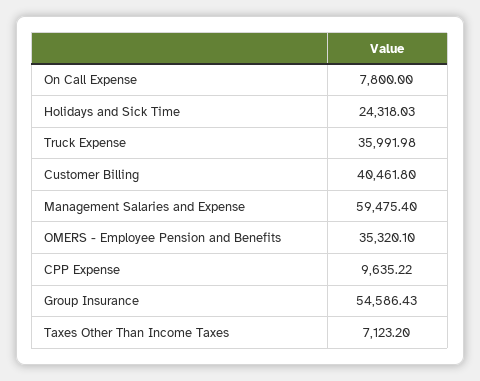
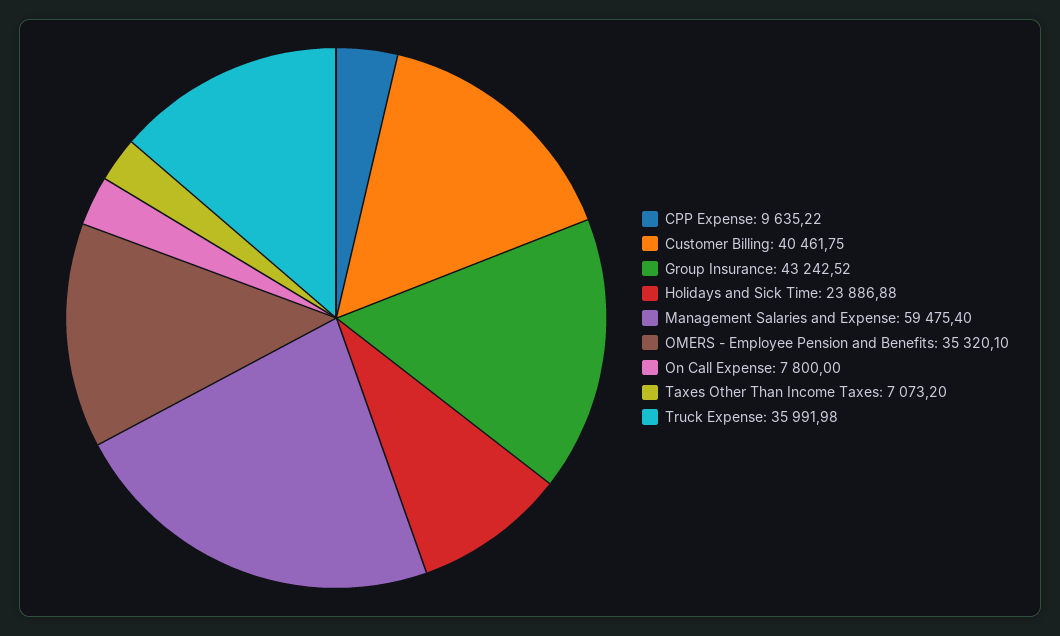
  {
    "On Call Expense": 7800,
-   "Holidays and Sick Time": 24318.03,
+   "Holidays and Sick Time": 23886.88,
    "Truck Expense": 35991.98,
-   "Customer Billing": 40461.8,
+   "Customer Billing": 40461.75,
    "Management Salaries and Expense": 59475.4,
    "OMERS - Employee Pension and Benefits": 35320.1,
    "CPP Expense": 9635.22,
-   "Group Insurance": 54586.43,
+   "Group Insurance": 43242.52,
-   "Taxes Other Than Income Taxes": 7123.2
+   "Taxes Other Than Income Taxes": 7073.2
  }

